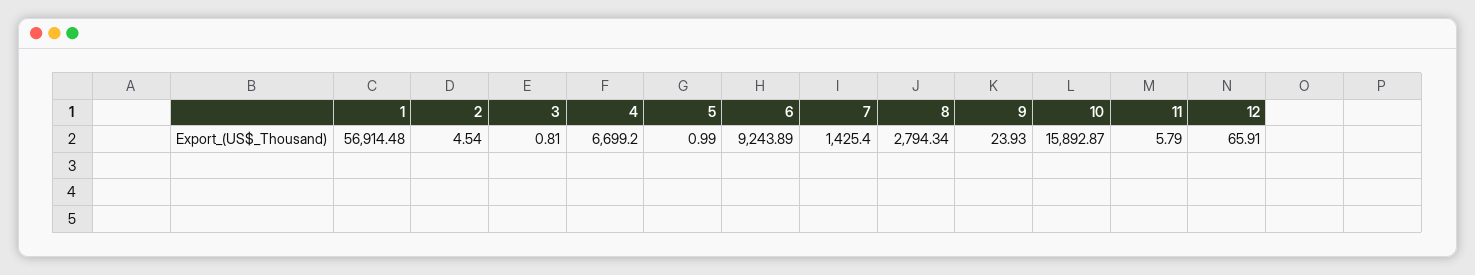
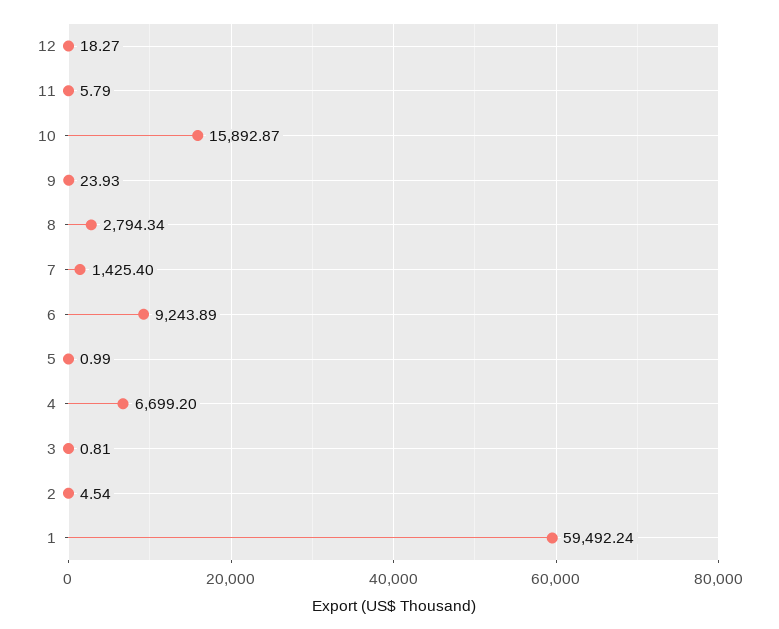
  {
-   "1": 56914.48,
+   "1": 59492.24,
    "2": 4.54,
    "3": 0.81,
    "4": 6699.2,
    "5": 0.99,
    "6": 9243.89,
    "7": 1425.4,
    "8": 2794.34,
    "9": 23.93,
    "10": 15892.87,
    "11": 5.79,
-   "12": 65.91
+   "12": 18.27
  }

